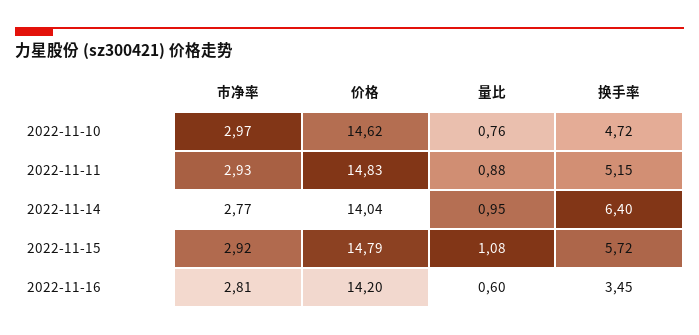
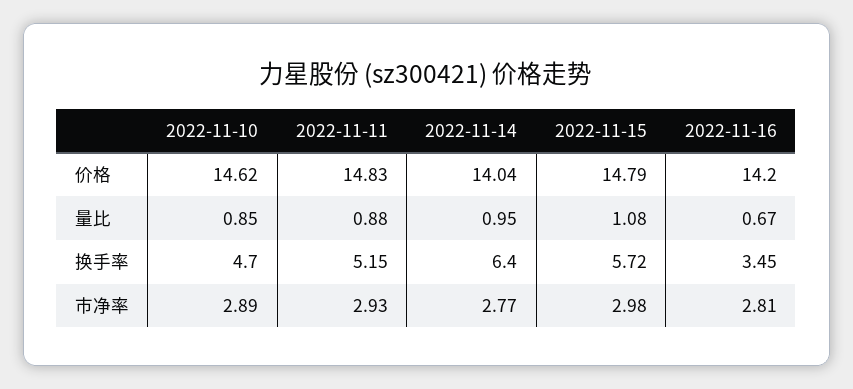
  {
    "市净率": {
-     "2022-11-10": 2.97,
+     "2022-11-10": 2.89,
      "2022-11-11": 2.93,
      "2022-11-14": 2.77,
-     "2022-11-15": 2.92,
+     "2022-11-15": 2.98,
      "2022-11-16": 2.81
    },
    "价格": {
      "2022-11-10": 14.62,
      "2022-11-11": 14.83,
      "2022-11-14": 14.04,
      "2022-11-15": 14.79,
      "2022-11-16": 14.2
    },
    "量比": {
-     "2022-11-10": 0.76,
+     "2022-11-10": 0.85,
      "2022-11-11": 0.88,
      "2022-11-14": 0.95,
      "2022-11-15": 1.08,
-     "2022-11-16": 0.6
+     "2022-11-16": 0.67
    },
    "换手率": {
-     "2022-11-10": 4.72,
+     "2022-11-10": 4.7,
      "2022-11-11": 5.15,
      "2022-11-14": 6.4,
      "2022-11-15": 5.72,
      "2022-11-16": 3.45
    }
  }

